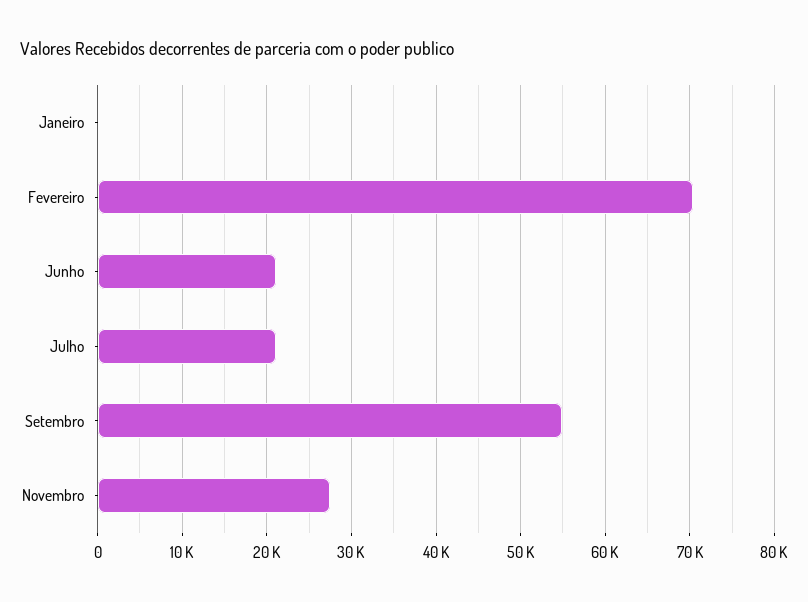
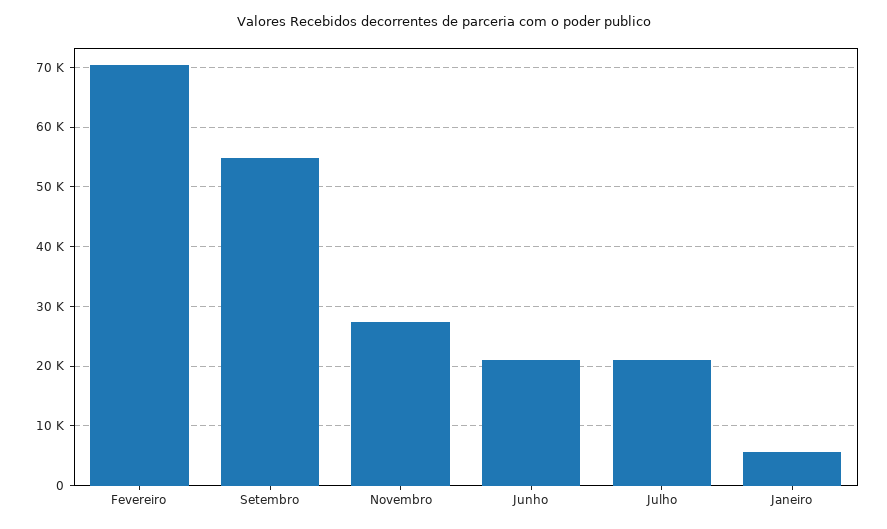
  {
-   "Janeiro": 0,
+   "Janeiro": 6000,
    "Fevereiro": 70000,
    "Junho": 21000,
    "Julho": 21000,
    "Setembro": 55000,
    "Novembro": 27000
  }

